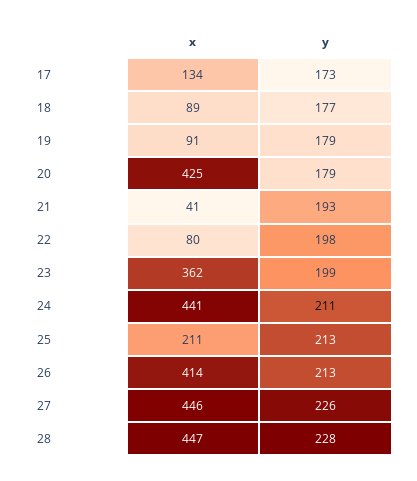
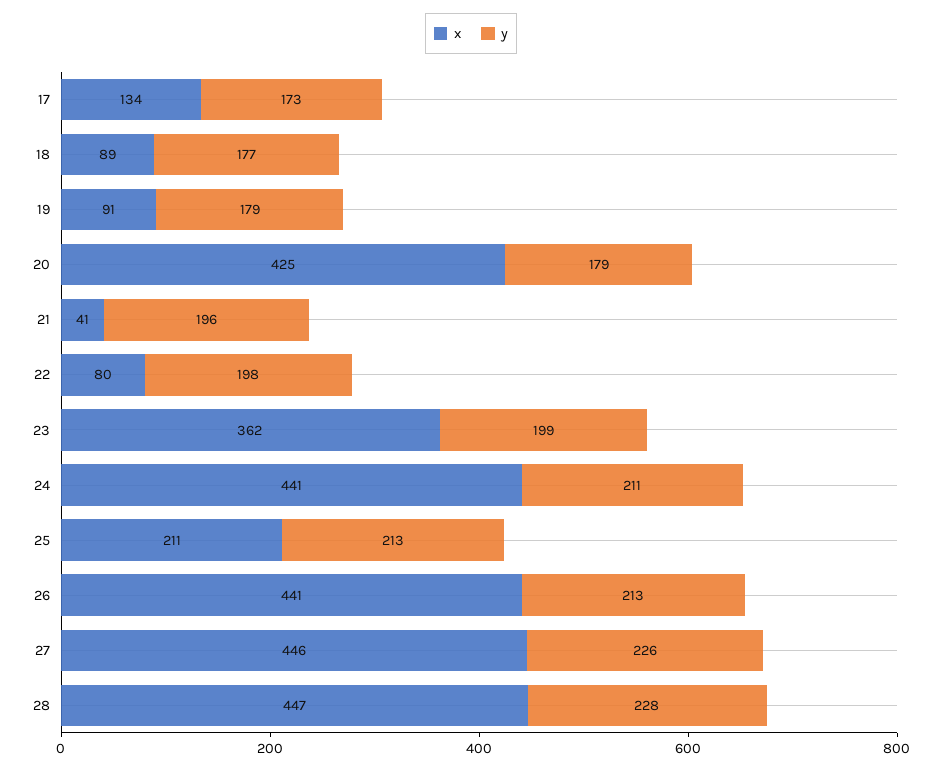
  {
    "x": {
      "17": 134,
      "18": 89,
      "19": 91,
      "20": 425,
      "21": 41,
      "22": 80,
      "23": 362,
      "24": 441,
      "25": 211,
-     "26": 414,
+     "26": 441,
      "27": 446,
      "28": 447
    },
    "y": {
      "17": 173,
      "18": 177,
      "19": 179,
      "20": 179,
-     "21": 193,
+     "21": 196,
      "22": 198,
      "23": 199,
      "24": 211,
      "25": 213,
      "26": 213,
      "27": 226,
      "28": 228
    }
  }

